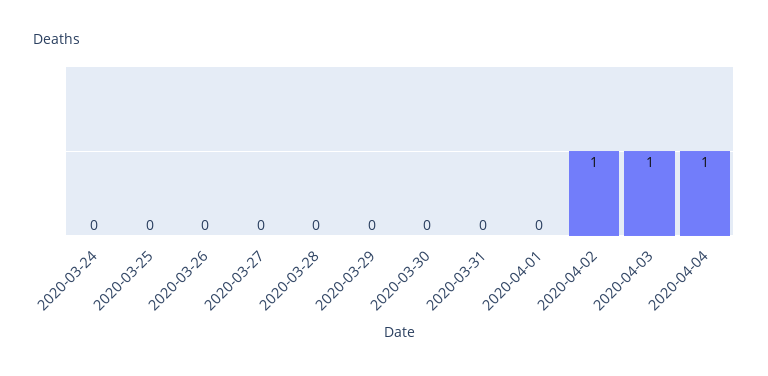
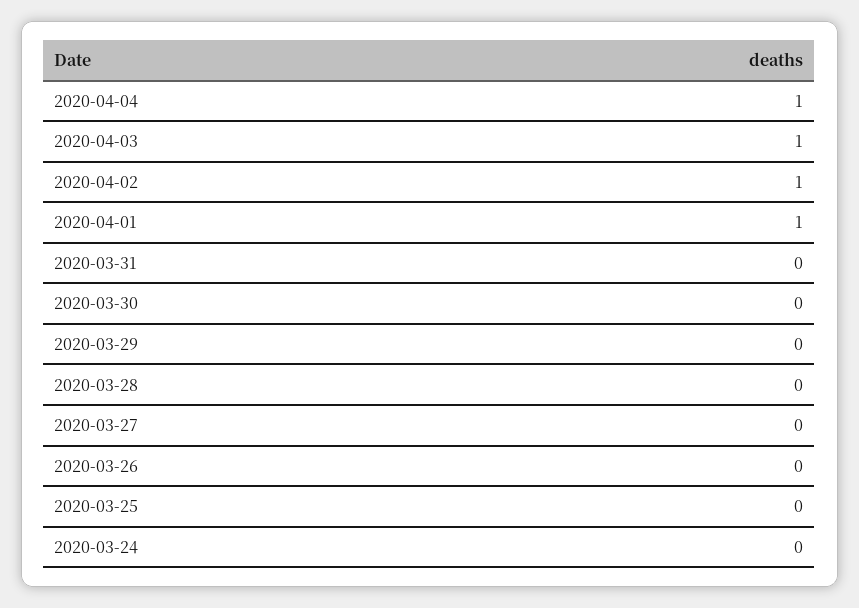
  {
    "2020-03-24": 0,
    "2020-03-25": 0,
    "2020-03-26": 0,
    "2020-03-27": 0,
    "2020-03-28": 0,
    "2020-03-29": 0,
    "2020-03-30": 0,
    "2020-03-31": 0,
-   "2020-04-01": 0,
+   "2020-04-01": 1,
    "2020-04-02": 1,
    "2020-04-03": 1,
    "2020-04-04": 1
  }

